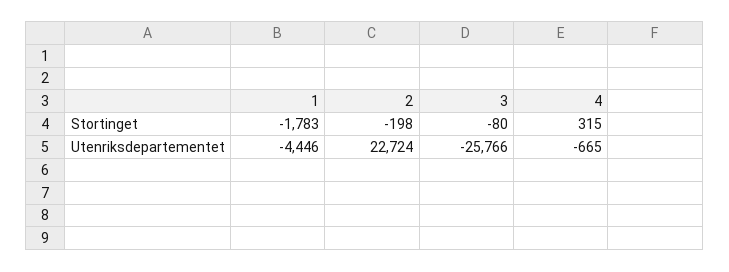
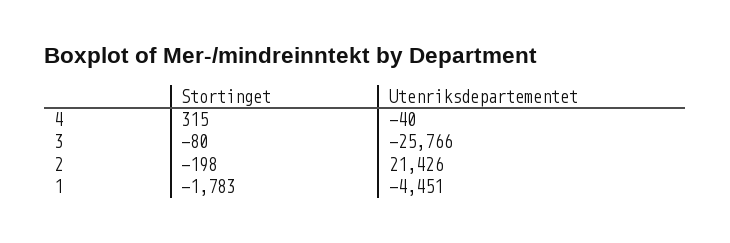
  {
    "1": {
      "Stortinget": -1783,
-     "Utenriksdepartementet": -4446
+     "Utenriksdepartementet": -4451
    },
    "2": {
      "Stortinget": -198,
-     "Utenriksdepartementet": 22724
+     "Utenriksdepartementet": 21426
    },
    "3": {
      "Stortinget": -80,
      "Utenriksdepartementet": -25766
    },
    "4": {
      "Stortinget": 315,
-     "Utenriksdepartementet": -665
+     "Utenriksdepartementet": -40
    }
  }

